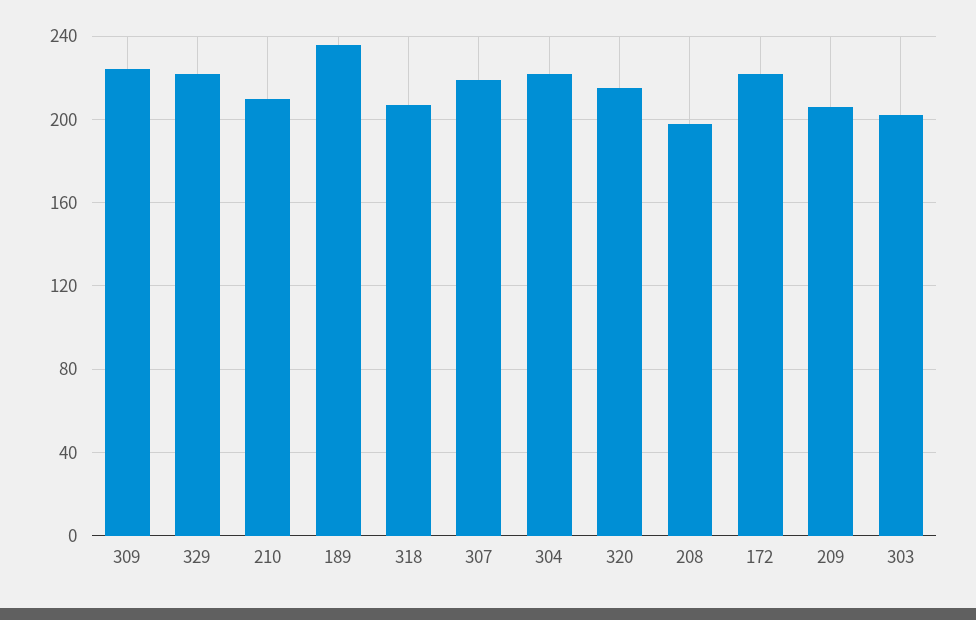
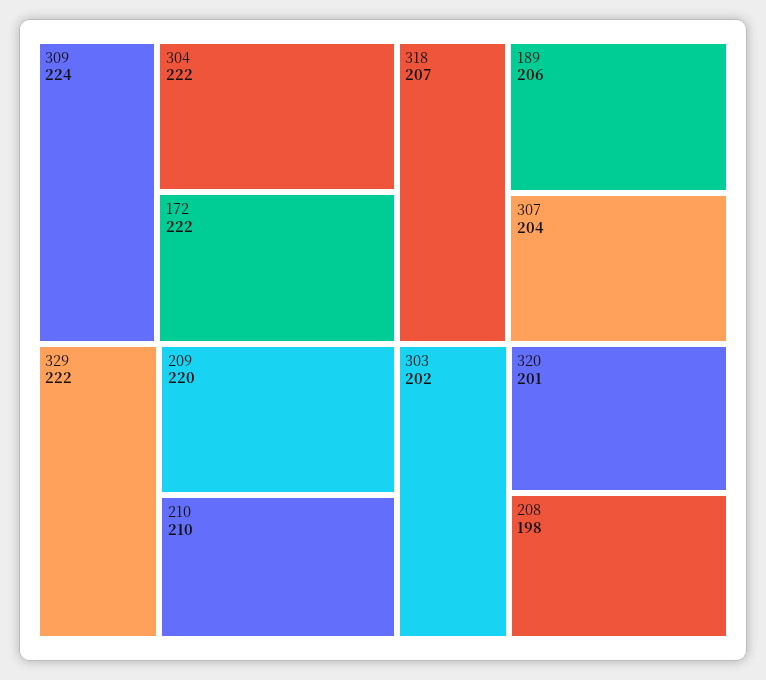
  {
    "309": 224,
    "329": 222,
    "210": 210,
-   "189": 235,
+   "189": 206,
    "318": 207,
-   "307": 220,
+   "307": 204,
    "304": 222,
-   "320": 215,
+   "320": 201,
    "208": 198,
    "172": 222,
-   "209": 205,
+   "209": 220,
    "303": 202
  }

